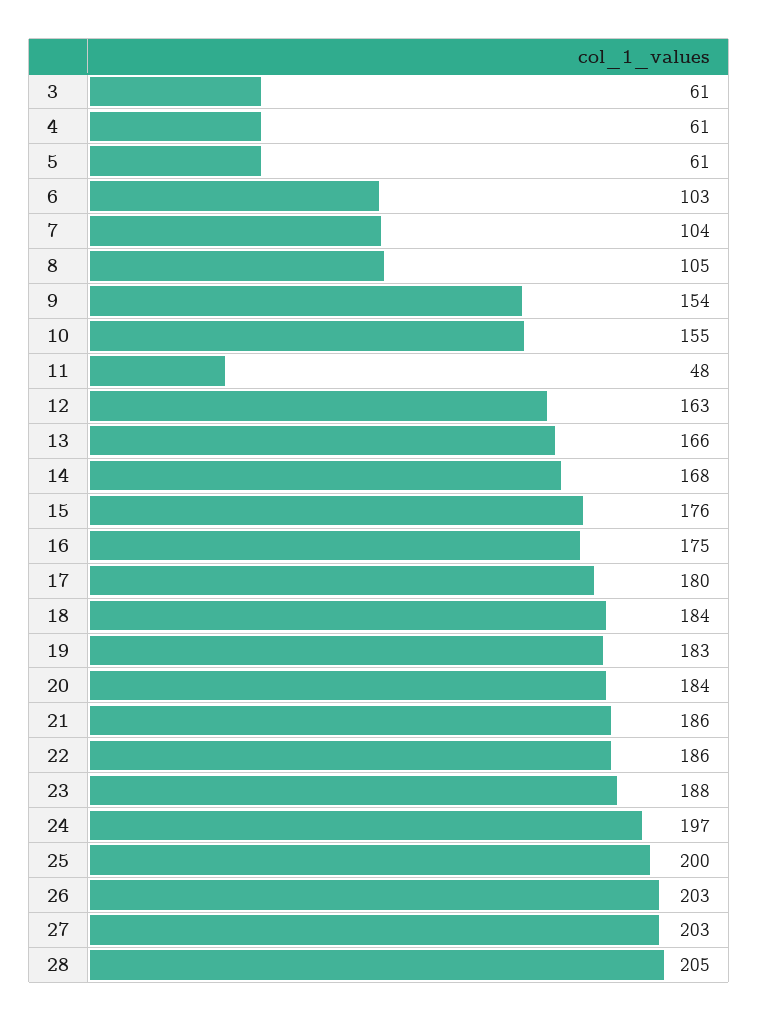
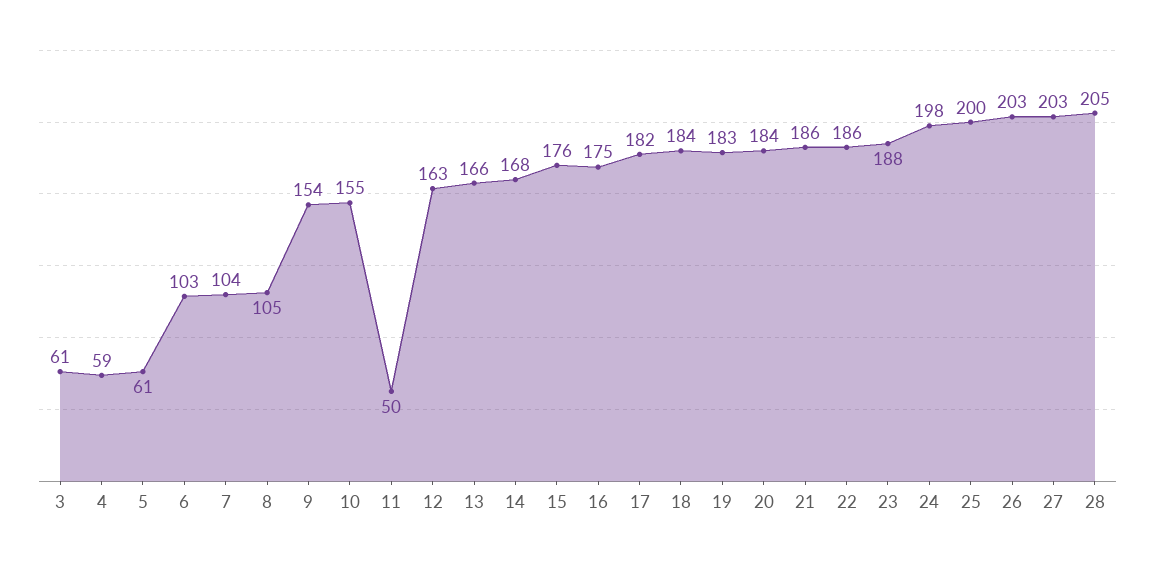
  {
    "3": 61,
-   "4": 61,
+   "4": 59,
    "5": 61,
    "6": 103,
    "7": 104,
    "8": 105,
    "9": 154,
    "10": 155,
-   "11": 48,
+   "11": 50,
    "12": 163,
    "13": 166,
    "14": 168,
    "15": 176,
    "16": 175,
-   "17": 180,
+   "17": 182,
    "18": 184,
    "19": 183,
    "20": 184,
    "21": 186,
    "22": 186,
    "23": 188,
-   "24": 197,
+   "24": 198,
    "25": 200,
    "26": 203,
    "27": 203,
    "28": 205
  }

